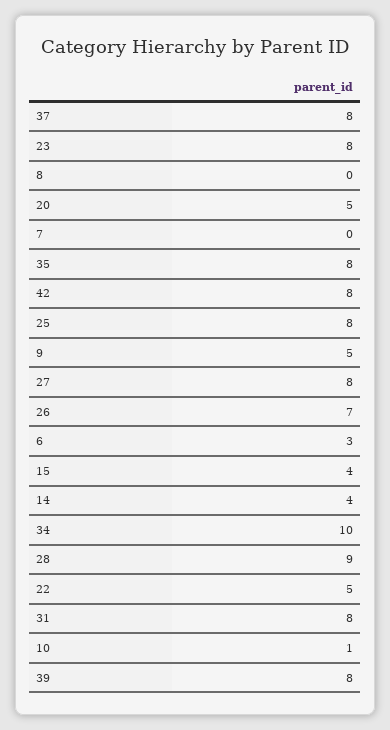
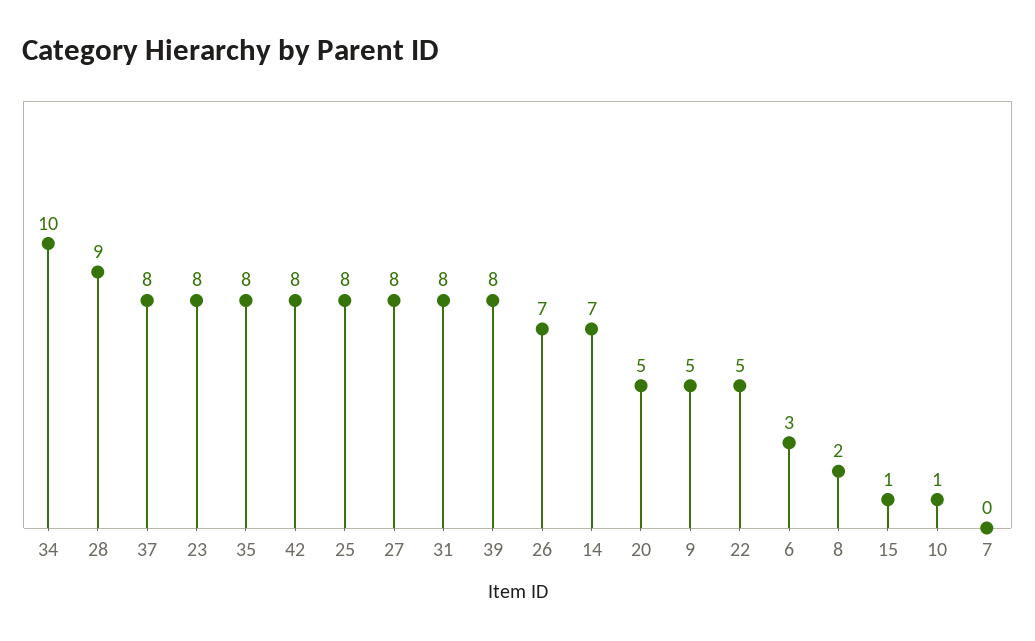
  {
    "37": 8,
    "23": 8,
-   "8": 0,
+   "8": 2,
    "20": 5,
    "7": 0,
    "35": 8,
    "42": 8,
    "25": 8,
    "9": 5,
    "27": 8,
    "26": 7,
    "6": 3,
-   "15": 4,
+   "15": 1,
-   "14": 4,
+   "14": 7,
    "34": 10,
    "28": 9,
    "22": 5,
    "31": 8,
    "10": 1,
    "39": 8
  }

